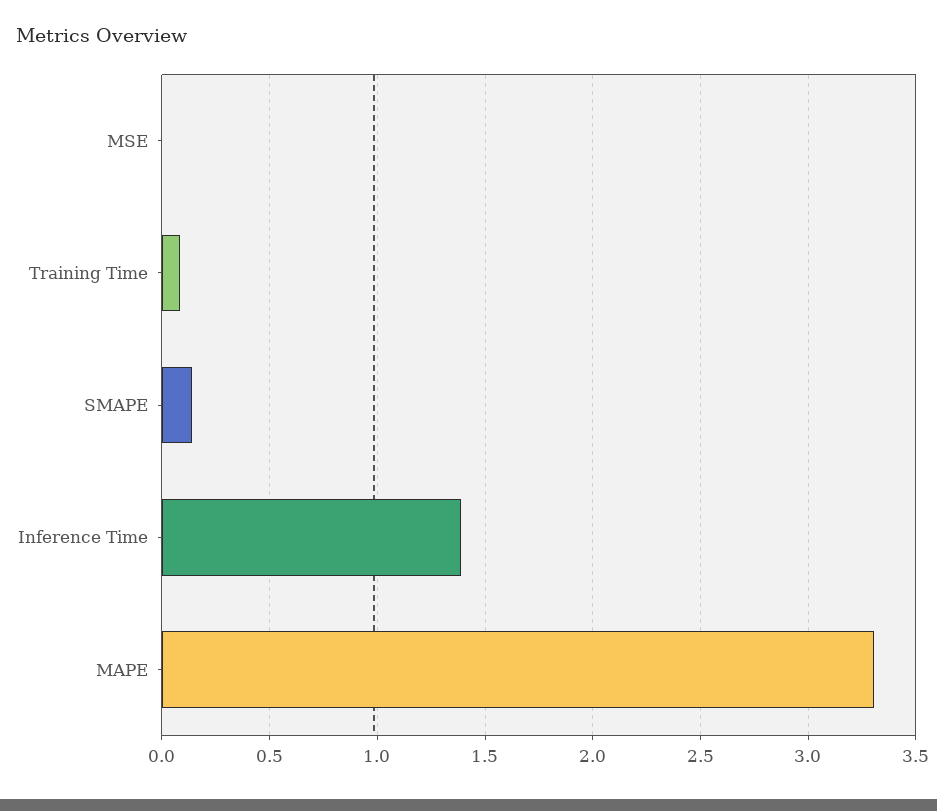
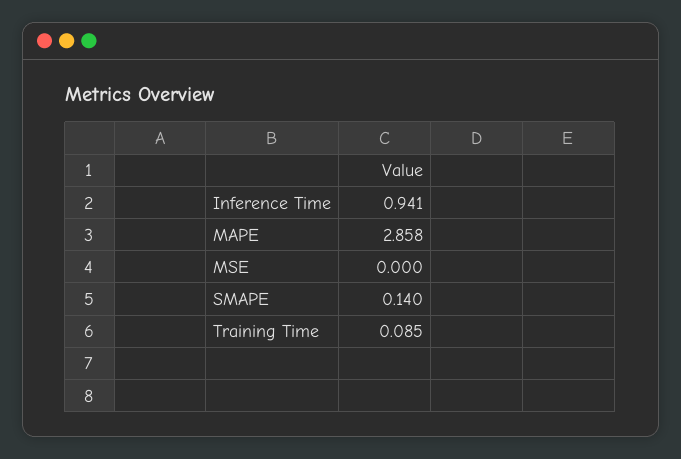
  {
    "MSE": 0,
    "Training Time": 0.085,
    "SMAPE": 0.14,
-   "Inference Time": 1.4,
+   "Inference Time": 0.941,
-   "MAPE": 3.3
+   "MAPE": 2.858
  }

